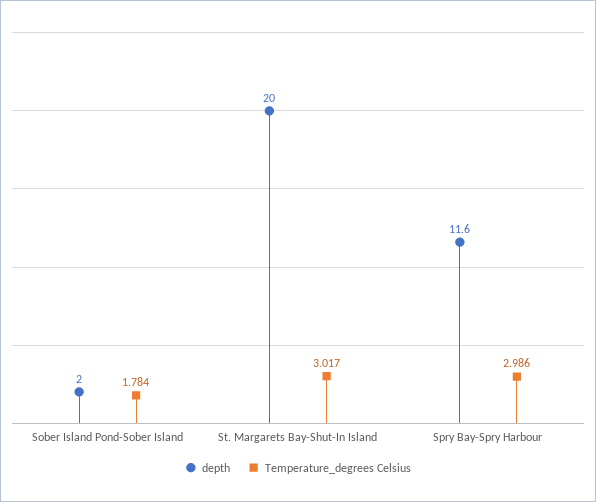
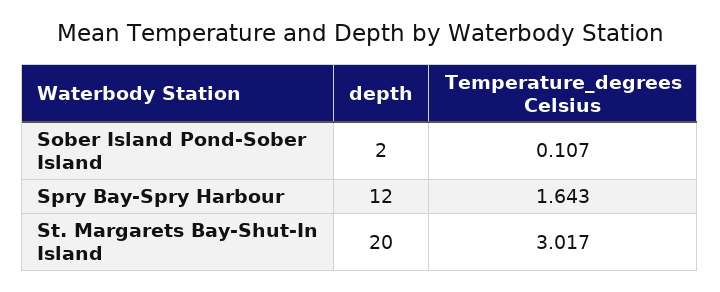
  {
    "depth": {
      "Sober Island Pond-Sober Island": 2,
      "St. Margarets Bay-Shut-In Island": 20,
-     "Spry Bay-Spry Harbour": 11.6
+     "Spry Bay-Spry Harbour": 12
    },
    "Temperature_degrees Celsius": {
-     "Sober Island Pond-Sober Island": 1.784,
+     "Sober Island Pond-Sober Island": 0.107,
      "St. Margarets Bay-Shut-In Island": 3.017,
-     "Spry Bay-Spry Harbour": 2.986
+     "Spry Bay-Spry Harbour": 1.643
    }
  }

